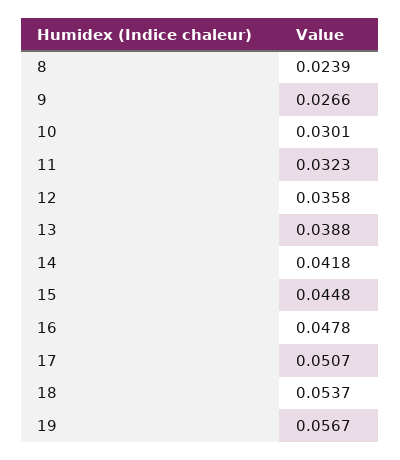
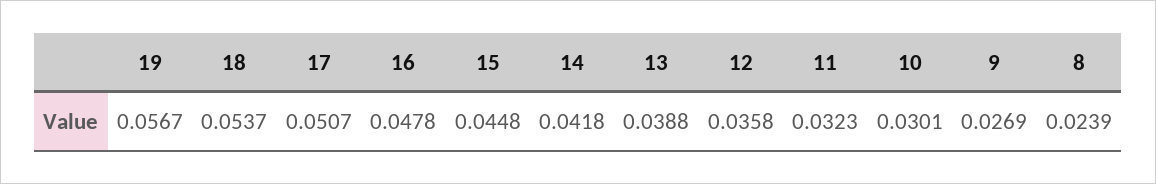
  {
    "8": 0.0239,
-   "9": 0.0266,
+   "9": 0.0269,
    "10": 0.0301,
    "11": 0.0323,
    "12": 0.0358,
    "13": 0.0388,
    "14": 0.0418,
    "15": 0.0448,
    "16": 0.0478,
    "17": 0.0507,
    "18": 0.0537,
    "19": 0.0567
  }

